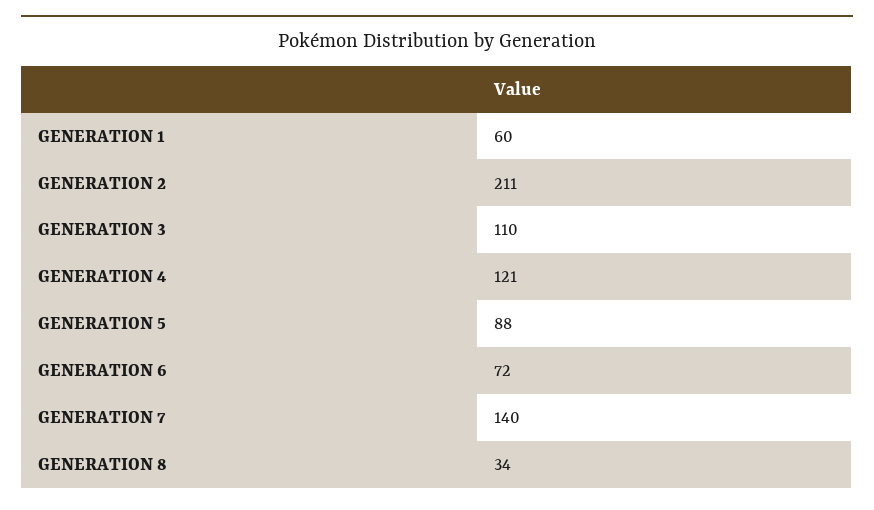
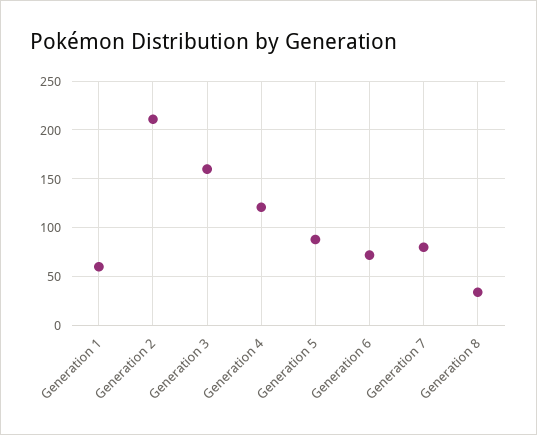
  {
    "GENERATION 1": 60,
    "GENERATION 2": 211,
-   "GENERATION 3": 110,
+   "GENERATION 3": 160,
    "GENERATION 4": 121,
    "GENERATION 5": 88,
    "GENERATION 6": 72,
-   "GENERATION 7": 140,
+   "GENERATION 7": 80,
    "GENERATION 8": 34
  }

